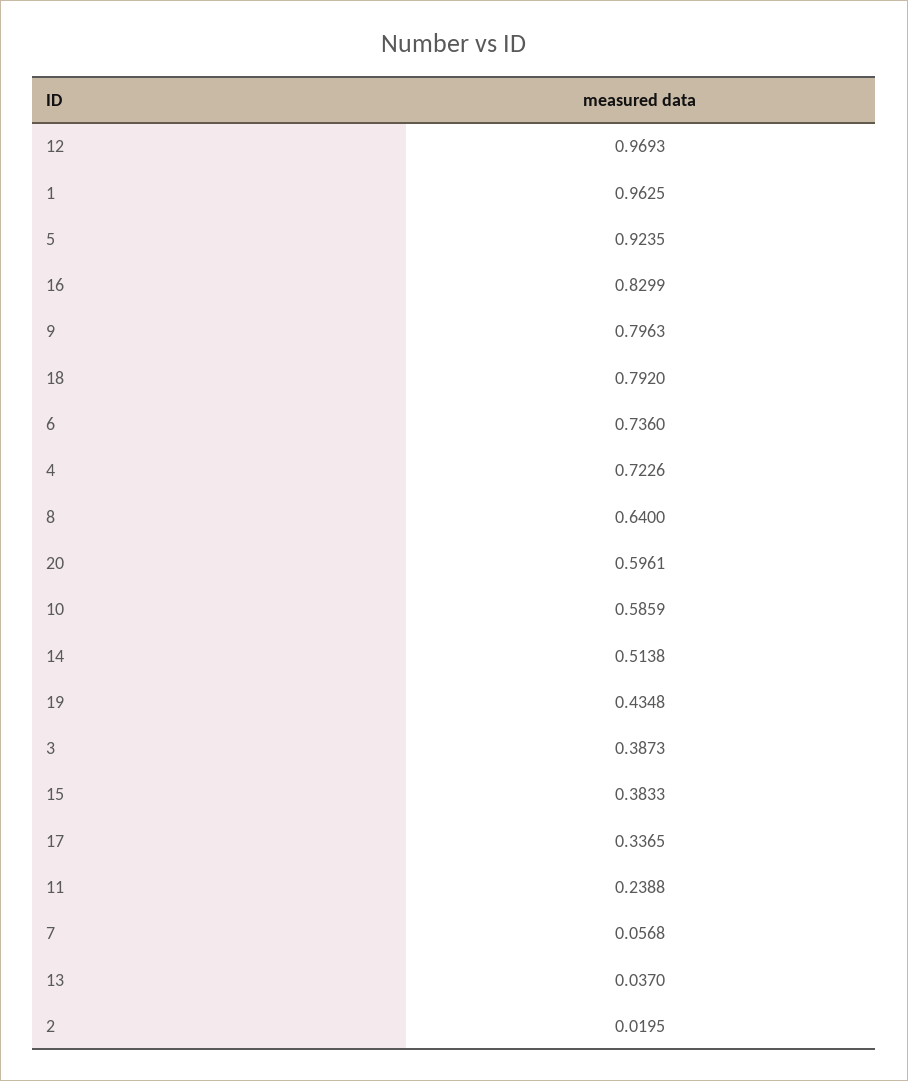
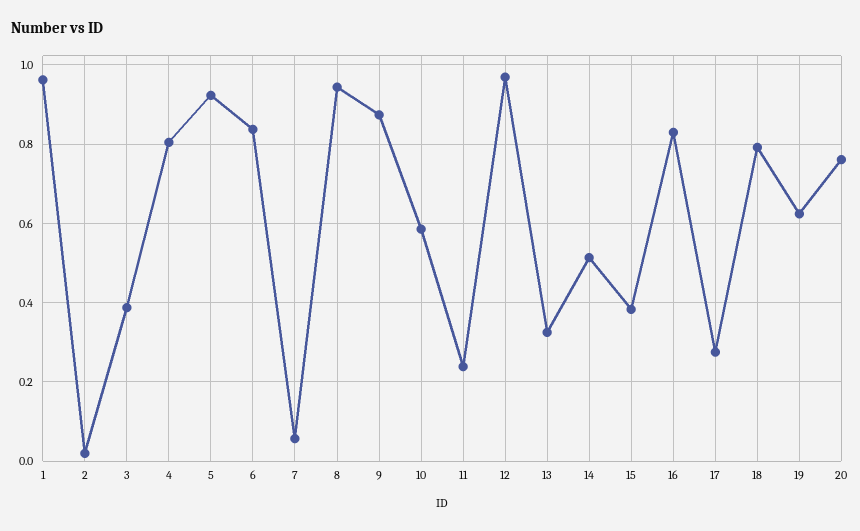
  {
    "12": 0.9693,
    "1": 0.9625,
    "5": 0.9235,
    "16": 0.8299,
-   "9": 0.7963,
+   "9": 0.88,
    "18": 0.792,
-   "6": 0.736,
+   "6": 0.84,
-   "4": 0.7226,
+   "4": 0.8,
-   "8": 0.64,
+   "8": 0.94,
-   "20": 0.5961,
+   "20": 0.76,
    "10": 0.5859,
    "14": 0.5138,
-   "19": 0.4348,
+   "19": 0.62,
    "3": 0.3873,
    "15": 0.3833,
-   "17": 0.3365,
+   "17": 0.28,
    "11": 0.2388,
    "7": 0.0568,
-   "13": 0.037,
+   "13": 0.32,
    "2": 0.0195
  }

